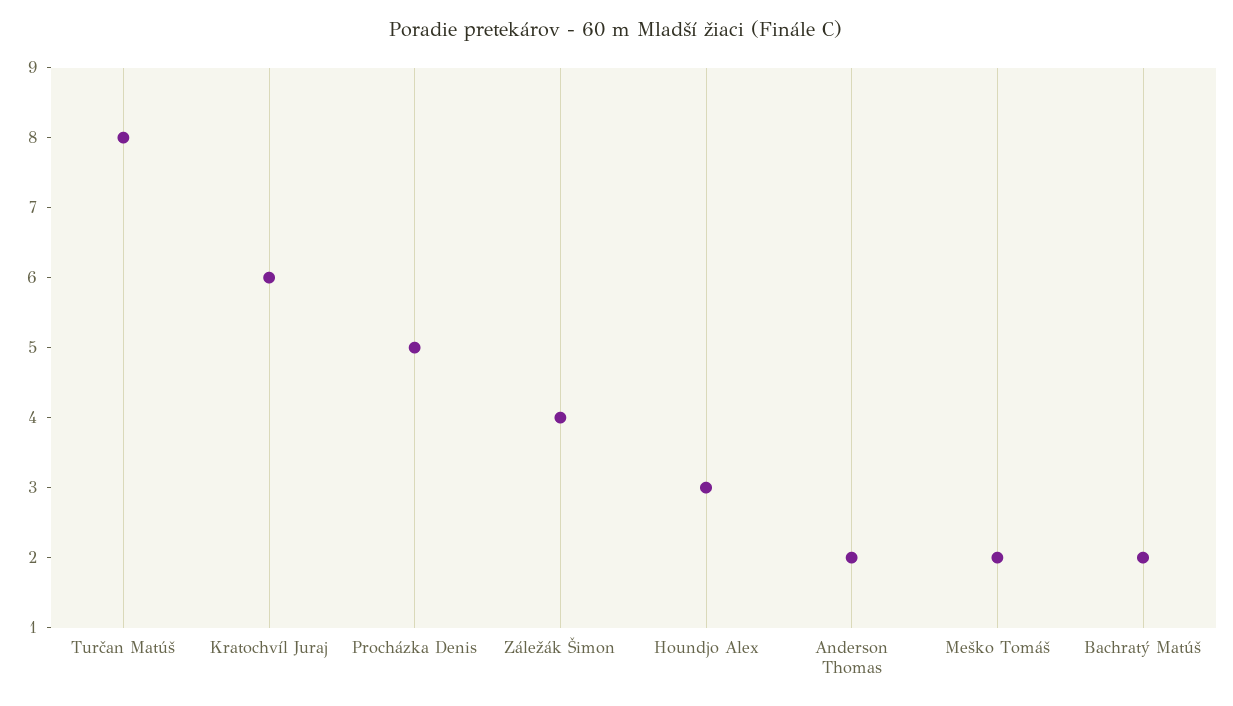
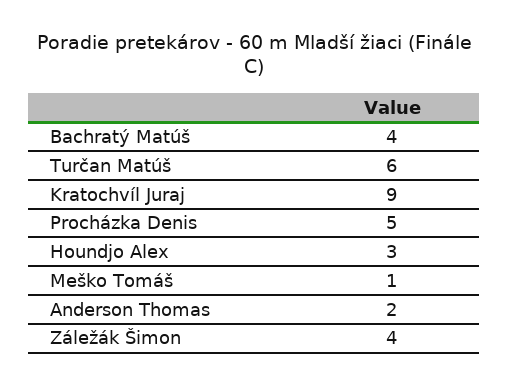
  {
-   "Turčan Matúš": 8,
+   "Turčan Matúš": 6,
-   "Kratochvíl Juraj": 6,
+   "Kratochvíl Juraj": 9,
    "Procházka Denis": 5,
    "Záležák Šimon": 4,
    "Houndjo Alex": 3,
    "Anderson Thomas": 2,
-   "Meško Tomáš": 2,
+   "Meško Tomáš": 1,
-   "Bachratý Matúš": 2
+   "Bachratý Matúš": 4
  }

